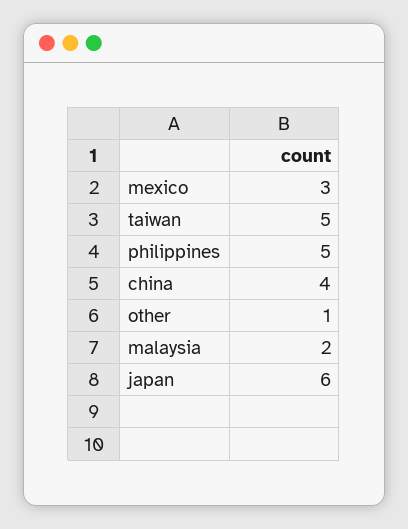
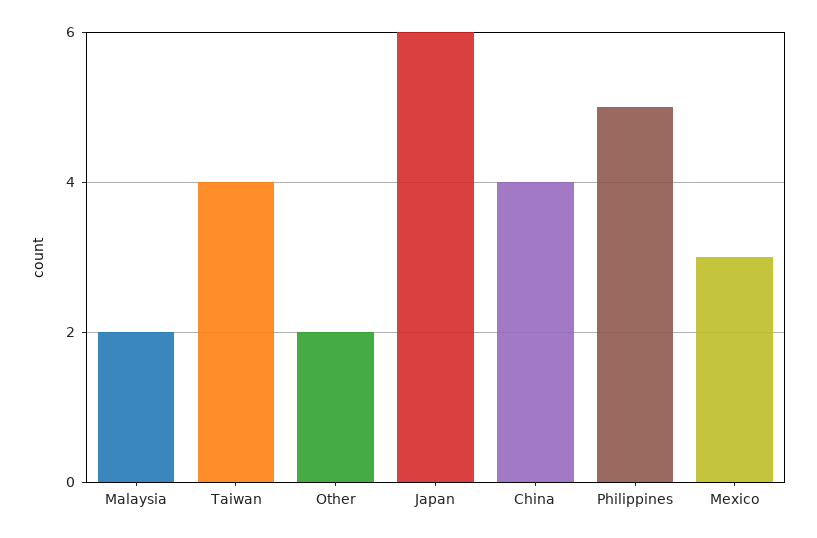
  {
    "mexico": 3,
-   "taiwan": 5,
+   "taiwan": 4,
    "philippines": 5,
    "china": 4,
-   "other": 1,
+   "other": 2,
    "malaysia": 2,
    "japan": 6
  }

